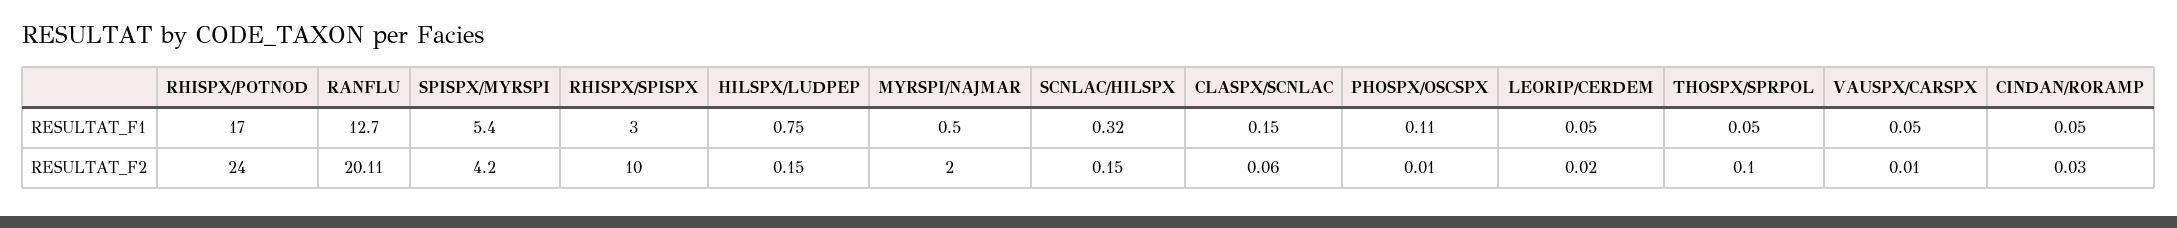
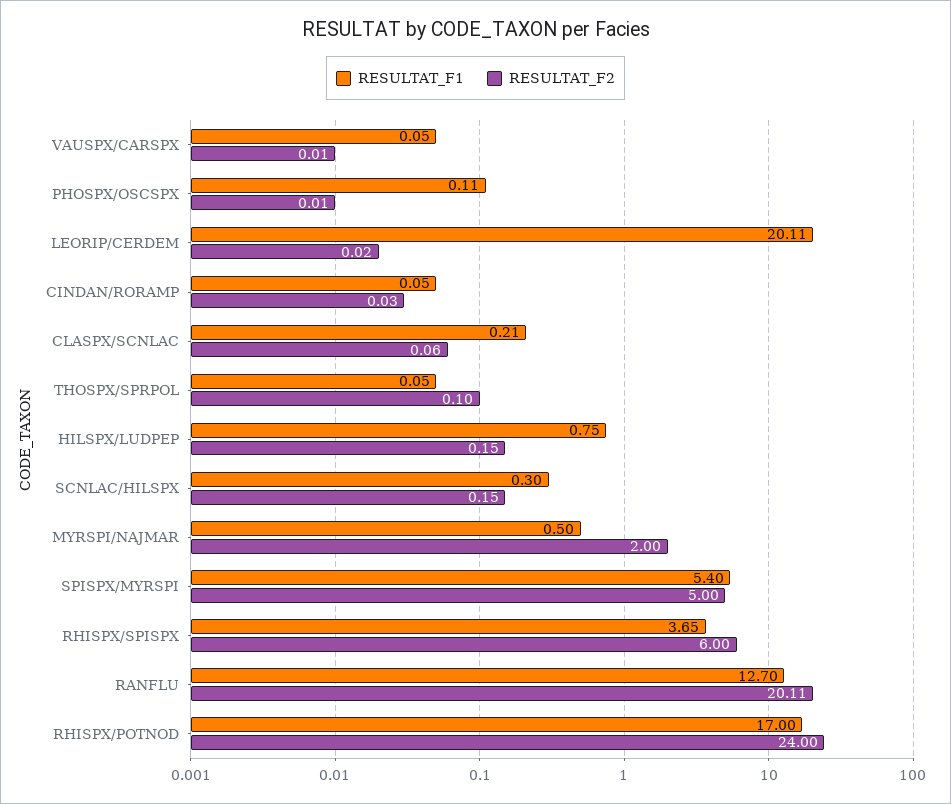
  {
    "RESULTAT_F1": {
      "RHISPX/POTNOD": 17,
      "RANFLU": 12.7,
      "SPISPX/MYRSPI": 5.4,
-     "RHISPX/SPISPX": 3,
+     "RHISPX/SPISPX": 3.65,
      "HILSPX/LUDPEP": 0.75,
      "MYRSPI/NAJMAR": 0.5,
-     "SCNLAC/HILSPX": 0.32,
+     "SCNLAC/HILSPX": 0.3,
-     "CLASPX/SCNLAC": 0.15,
+     "CLASPX/SCNLAC": 0.21,
      "PHOSPX/OSCSPX": 0.11,
-     "LEORIP/CERDEM": 0.05,
+     "LEORIP/CERDEM": 20.11,
      "THOSPX/SPRPOL": 0.05,
      "VAUSPX/CARSPX": 0.05,
      "CINDAN/RORAMP": 0.05
    },
    "RESULTAT_F2": {
      "RHISPX/POTNOD": 24,
      "RANFLU": 20.11,
-     "SPISPX/MYRSPI": 4.2,
+     "SPISPX/MYRSPI": 5,
-     "RHISPX/SPISPX": 10,
+     "RHISPX/SPISPX": 6,
      "HILSPX/LUDPEP": 0.15,
      "MYRSPI/NAJMAR": 2,
      "SCNLAC/HILSPX": 0.15,
      "CLASPX/SCNLAC": 0.06,
      "PHOSPX/OSCSPX": 0.01,
      "LEORIP/CERDEM": 0.02,
      "THOSPX/SPRPOL": 0.1,
      "VAUSPX/CARSPX": 0.01,
      "CINDAN/RORAMP": 0.03
    }
  }

